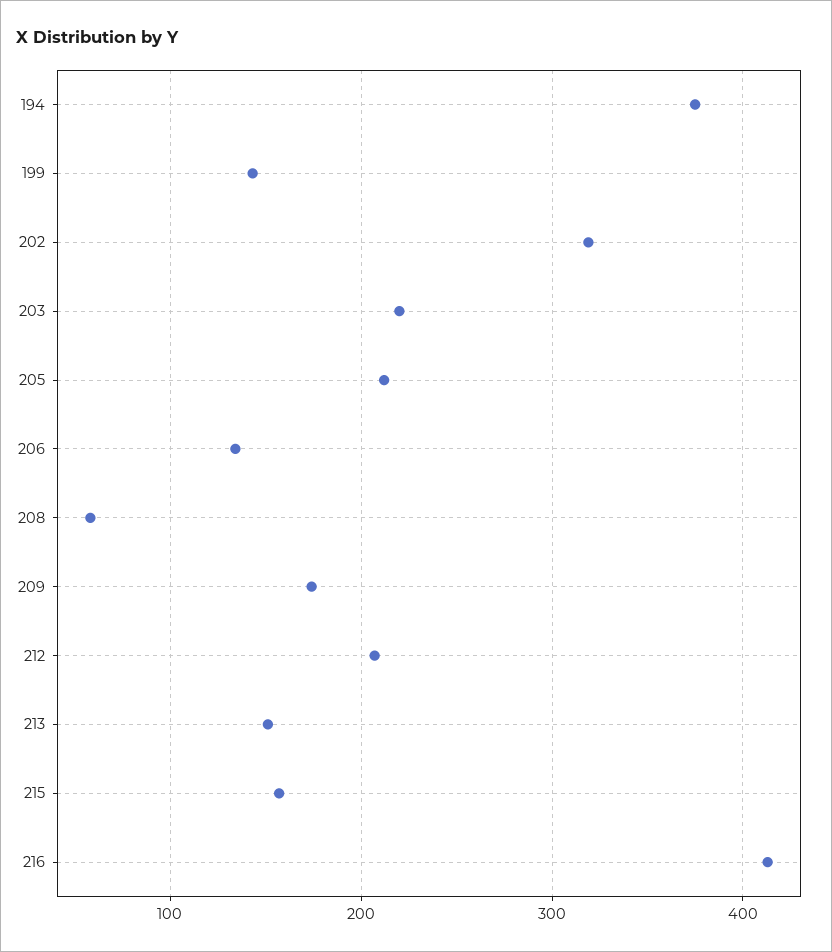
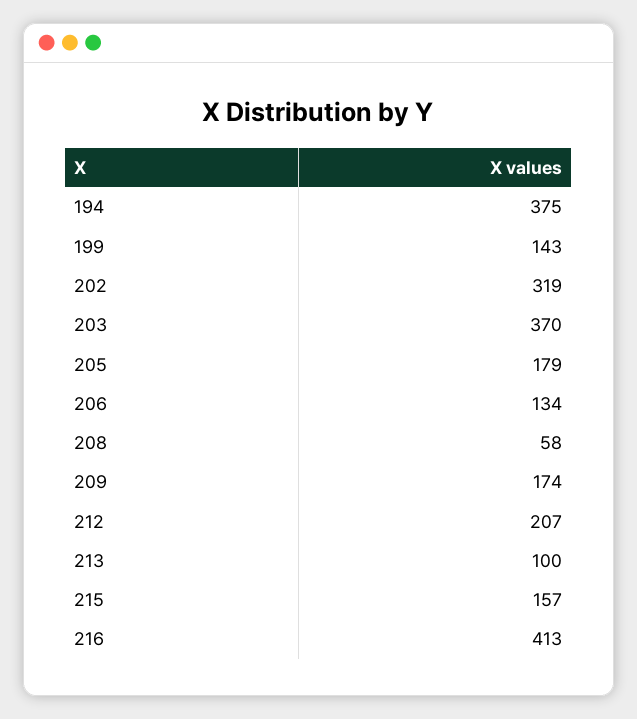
  {
    "194": 375,
    "199": 143,
    "202": 319,
-   "203": 220,
+   "203": 370,
-   "205": 210,
+   "205": 179,
    "206": 134,
    "208": 58,
    "209": 174,
    "212": 207,
-   "213": 150,
+   "213": 100,
    "215": 157,
    "216": 413
  }

